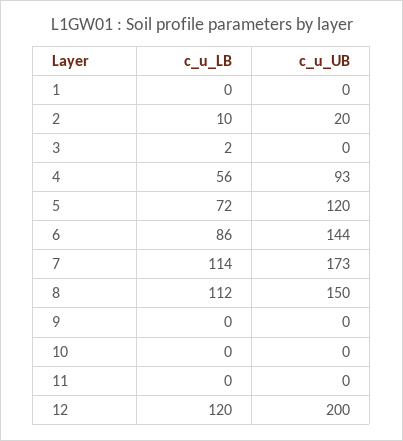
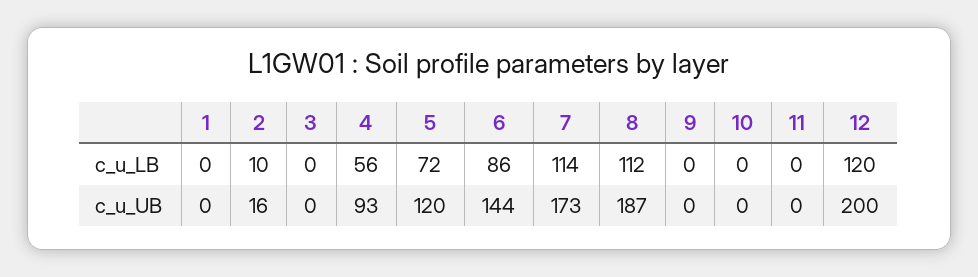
  {
    "c_u_LB": {
      "1": 0,
      "2": 10,
-     "3": 2,
+     "3": 0,
      "4": 56,
      "5": 72,
      "6": 86,
      "7": 114,
      "8": 112,
      "9": 0,
      "10": 0,
      "11": 0,
      "12": 120
    },
    "c_u_UB": {
      "1": 0,
-     "2": 20,
+     "2": 16,
      "3": 0,
      "4": 93,
      "5": 120,
      "6": 144,
      "7": 173,
-     "8": 150,
+     "8": 187,
      "9": 0,
      "10": 0,
      "11": 0,
      "12": 200
    }
  }

